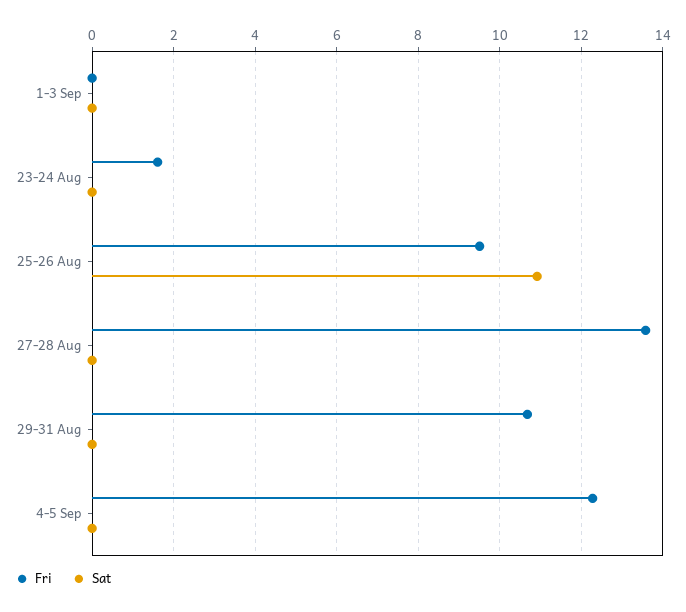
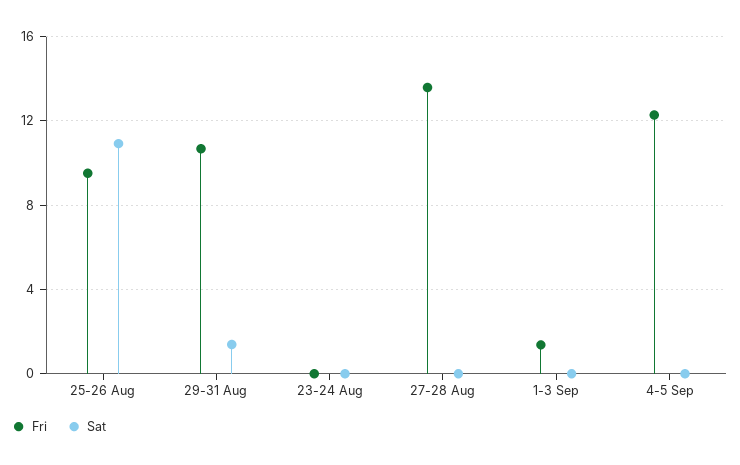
  {
    "Fri": {
-     "1-3 Sep": 0,
+     "1-3 Sep": 1.5,
-     "23-24 Aug": 1.6,
+     "23-24 Aug": 0,
      "25-26 Aug": 9.6,
      "27-28 Aug": 13.6,
      "29-31 Aug": 10.6,
      "4-5 Sep": 12.2
    },
    "Sat": {
      "1-3 Sep": 0,
      "23-24 Aug": 0,
      "25-26 Aug": 11,
      "27-28 Aug": 0,
-     "29-31 Aug": 0,
+     "29-31 Aug": 1.5,
      "4-5 Sep": 0
    }
  }

